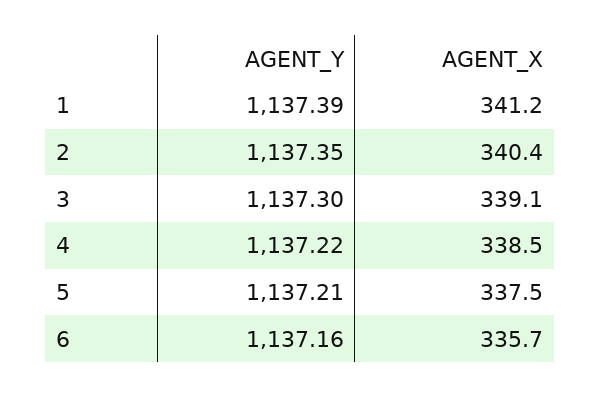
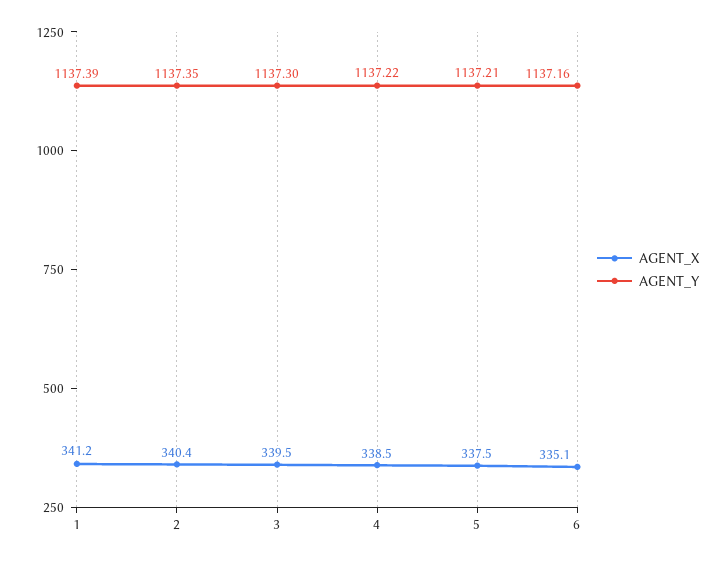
  {
    "AGENT_Y": {
      "1": 1137.39,
      "2": 1137.35,
      "3": 1137.3,
      "4": 1137.22,
      "5": 1137.21,
      "6": 1137.16
    },
    "AGENT_X": {
      "1": 341.2,
      "2": 340.4,
-     "3": 339.1,
+     "3": 339.5,
      "4": 338.5,
      "5": 337.5,
-     "6": 335.7
+     "6": 335.1
    }
  }

